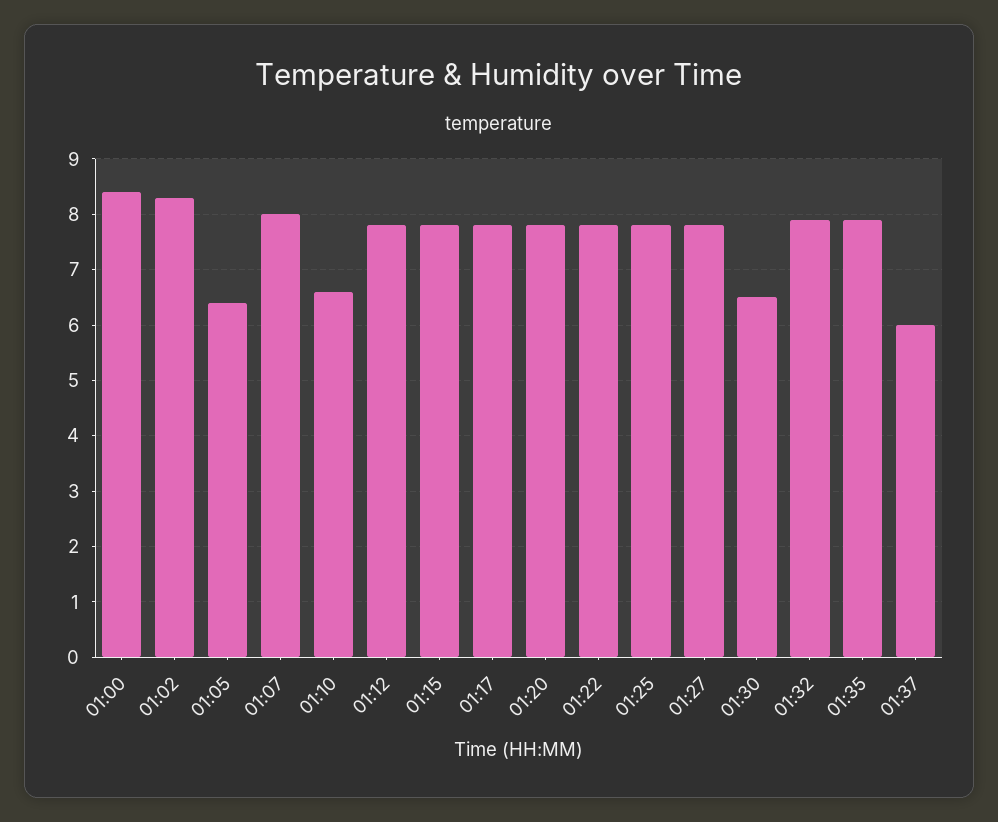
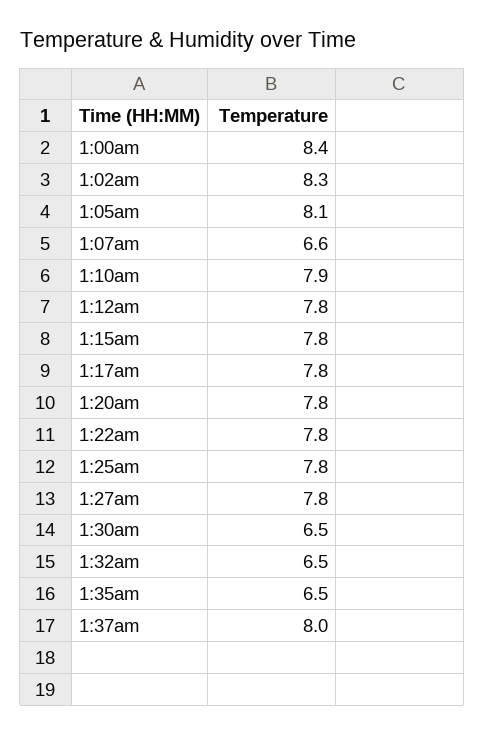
  {
    "01:00": 8.4,
    "01:02": 8.3,
-   "01:05": 6.5,
+   "01:05": 8.1,
-   "01:07": 8,
+   "01:07": 6.6,
-   "01:10": 6.5,
+   "01:10": 7.9,
    "01:12": 7.8,
    "01:15": 7.8,
    "01:17": 7.8,
    "01:20": 7.8,
    "01:22": 7.8,
    "01:25": 7.8,
    "01:27": 7.8,
    "01:30": 6.5,
-   "01:32": 8,
+   "01:32": 6.5,
-   "01:35": 8,
+   "01:35": 6.5,
-   "01:37": 6
+   "01:37": 8
  }

